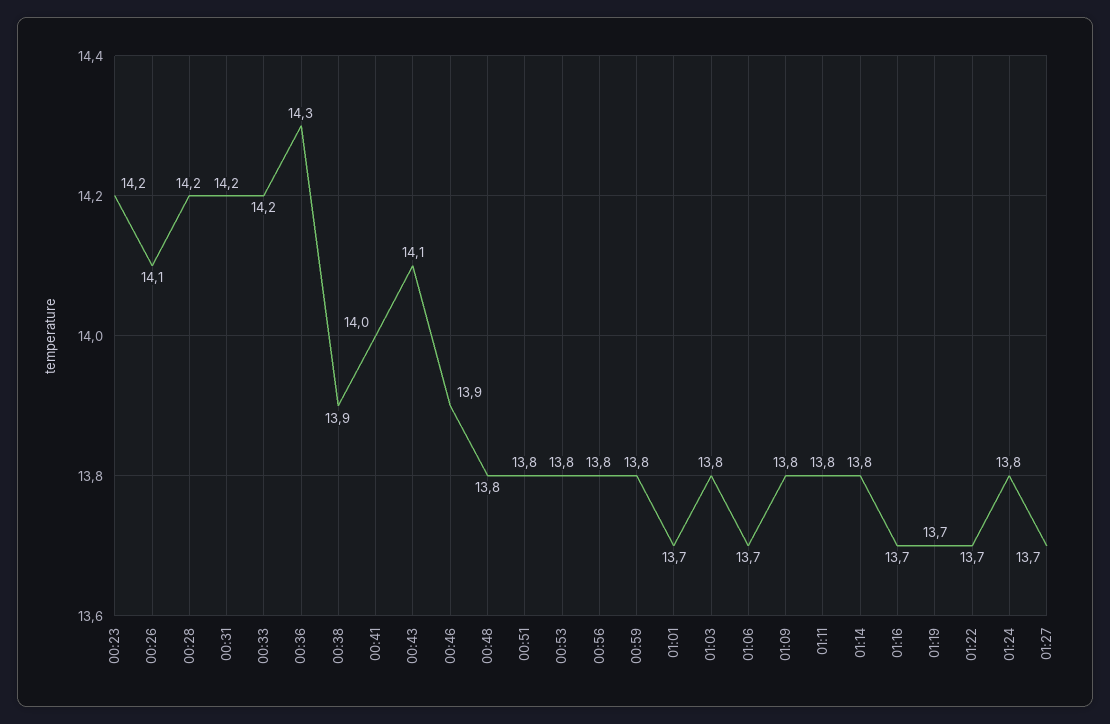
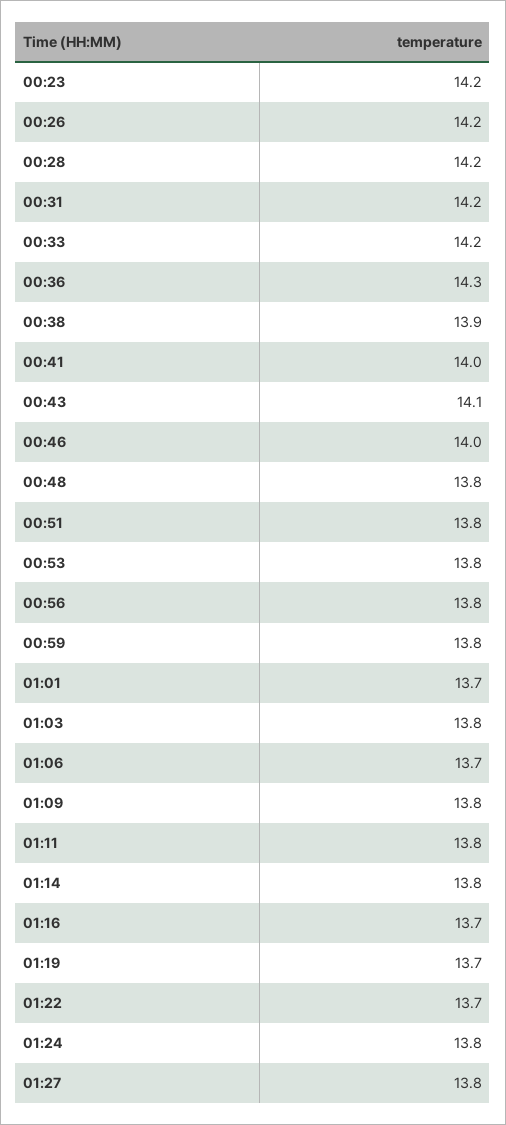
  {
    "00:23": 14.2,
-   "00:26": 14.1,
+   "00:26": 14.2,
    "00:28": 14.2,
    "00:31": 14.2,
    "00:33": 14.2,
    "00:36": 14.3,
    "00:38": 13.9,
    "00:41": 14,
    "00:43": 14.1,
-   "00:46": 13.9,
+   "00:46": 14,
    "00:48": 13.8,
    "00:51": 13.8,
    "00:53": 13.8,
    "00:56": 13.8,
    "00:59": 13.8,
    "01:01": 13.7,
    "01:03": 13.8,
    "01:06": 13.7,
    "01:09": 13.8,
    "01:11": 13.8,
    "01:14": 13.8,
    "01:16": 13.7,
    "01:19": 13.7,
    "01:22": 13.7,
    "01:24": 13.8,
-   "01:27": 13.7
+   "01:27": 13.8
  }

